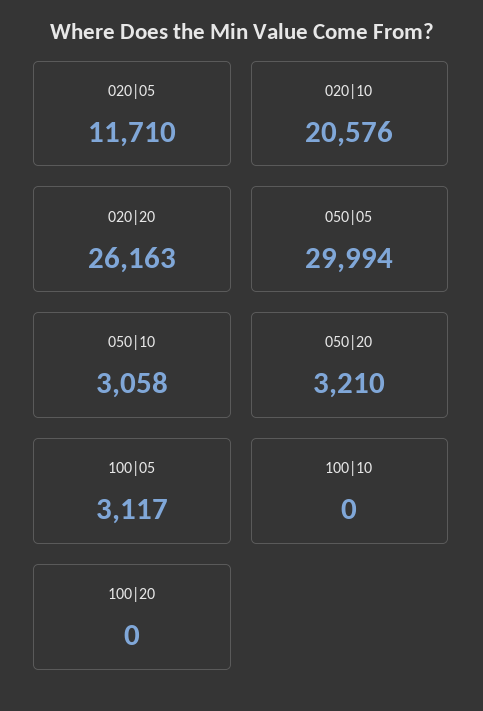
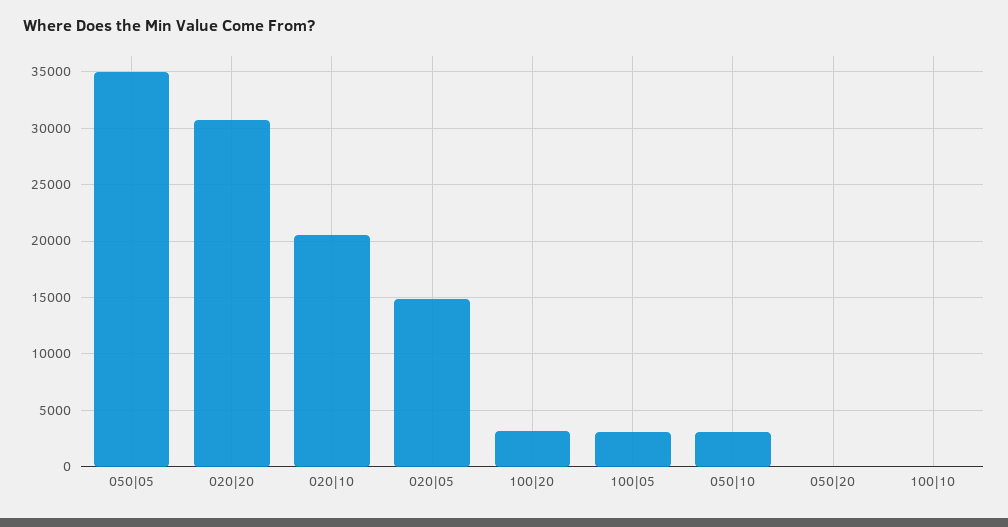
  {
-   "020|05": 11710,
+   "020|05": 15000,
    "020|10": 20576,
-   "020|20": 26163,
+   "020|20": 31000,
-   "050|05": 29994,
+   "050|05": 35000,
    "050|10": 3058,
-   "050|20": 3210,
+   "050|20": 0,
    "100|05": 3117,
    "100|10": 0,
-   "100|20": 0
+   "100|20": 3000
  }

